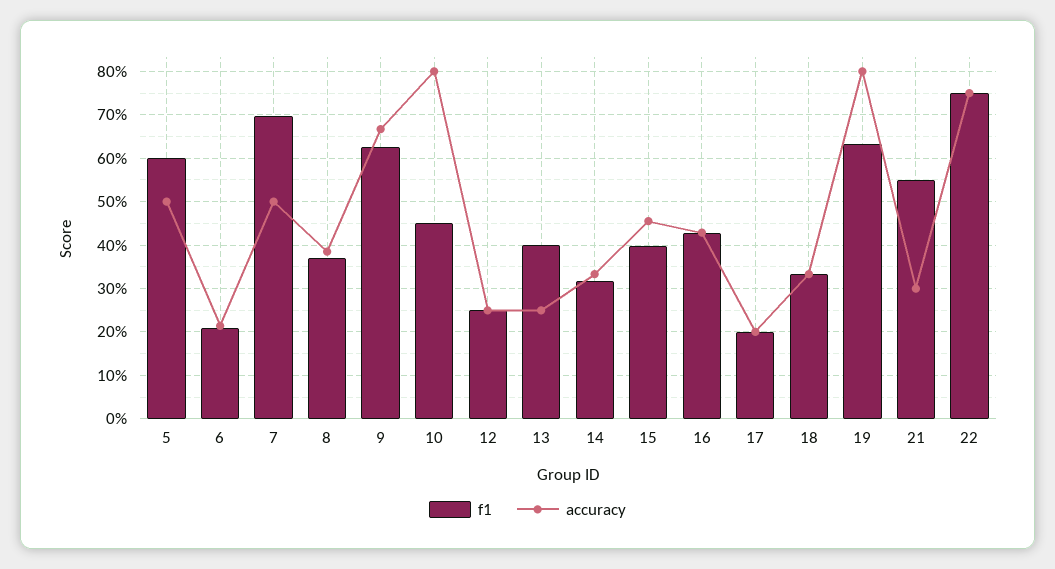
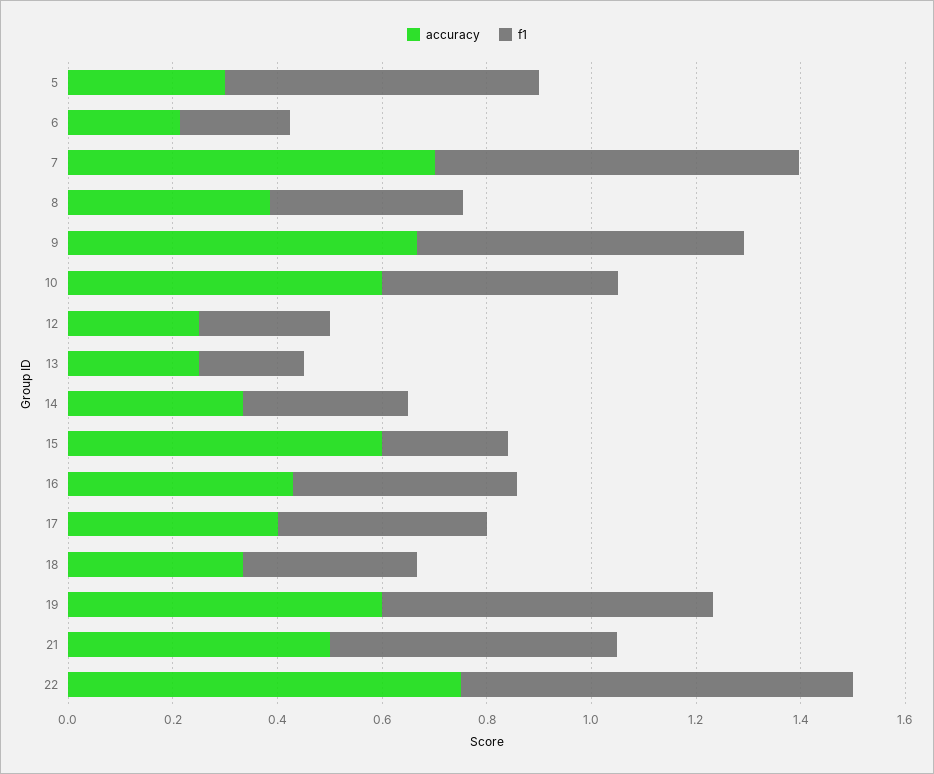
  {
    "f1": {
      "5": 0.6,
      "6": 0.22,
      "7": 0.7,
      "8": 0.38,
      "9": 0.62,
      "10": 0.46,
      "12": 0.26,
-     "13": 0.4,
+     "13": 0.2,
      "14": 0.32,
-     "15": 0.4,
+     "15": 0.25,
      "16": 0.42,
-     "17": 0.2,
+     "17": 0.4,
      "18": 0.34,
      "19": 0.64,
      "21": 0.54,
      "22": 0.76
    },
    "accuracy": {
-     "5": 0.5,
+     "5": 0.3,
      "6": 0.22,
-     "7": 0.5,
+     "7": 0.7,
      "8": 0.38,
      "9": 0.66,
-     "10": 0.8,
+     "10": 0.6,
      "12": 0.26,
      "13": 0.26,
      "14": 0.34,
-     "15": 0.46,
+     "15": 0.6,
      "16": 0.42,
-     "17": 0.2,
+     "17": 0.4,
      "18": 0.34,
-     "19": 0.8,
+     "19": 0.6,
-     "21": 0.3,
+     "21": 0.5,
      "22": 0.76
    }
  }

